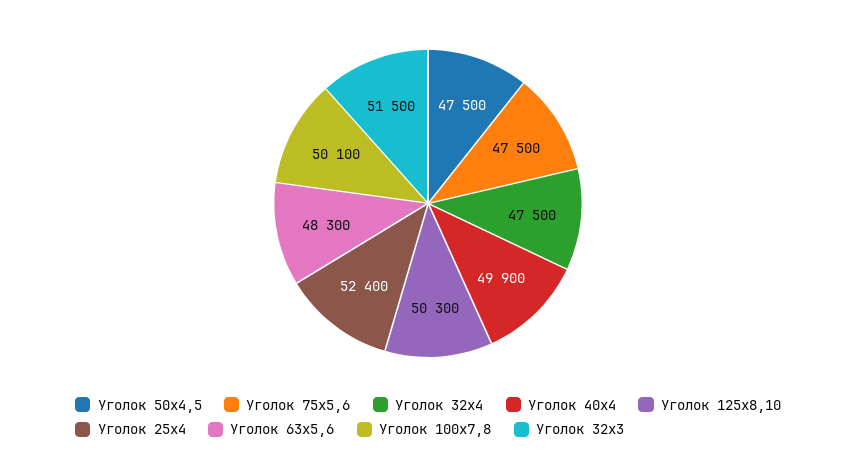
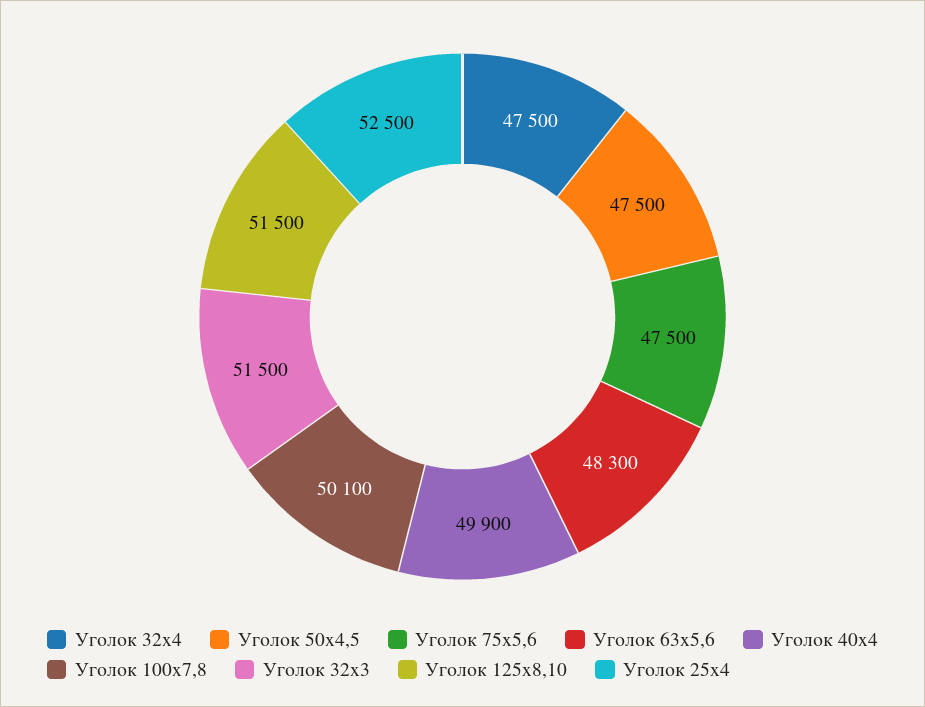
  {
    "Уголок 50x4,5": 47500,
    "Уголок 75x5,6": 47500,
    "Уголок 32х4": 47500,
    "Уголок 40x4": 49900,
-   "Уголок 125х8,10": 50300,
+   "Уголок 125х8,10": 51500,
-   "Уголок 25х4": 52400,
+   "Уголок 25х4": 52500,
    "Уголок 63x5,6": 48300,
    "Уголок 100х7,8": 50100,
    "Уголок 32х3": 51500
  }

